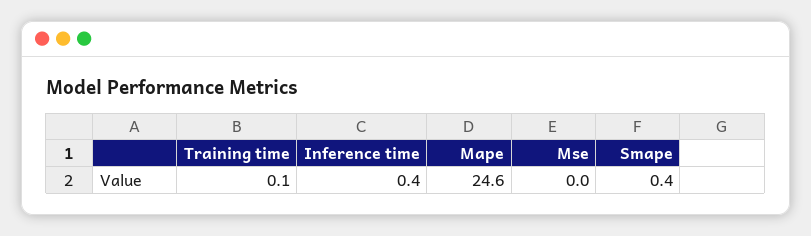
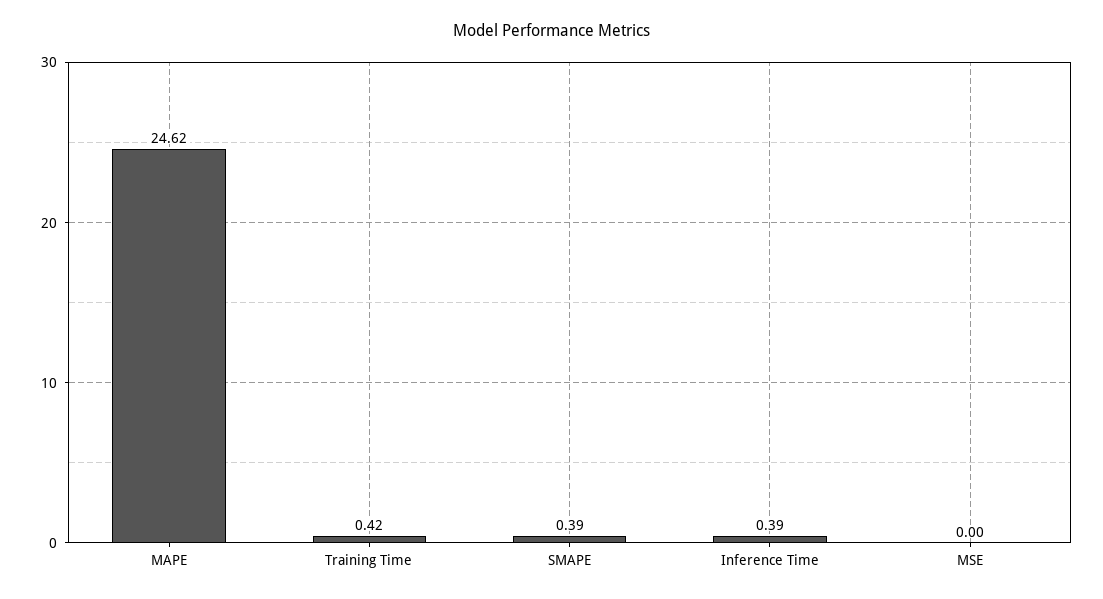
  {
-   "Training time": 0.1,
+   "Training time": 0.42,
    "Inference time": 0.39,
    "Mape": 24.62,
    "Mse": 0,
    "Smape": 0.39
  }

